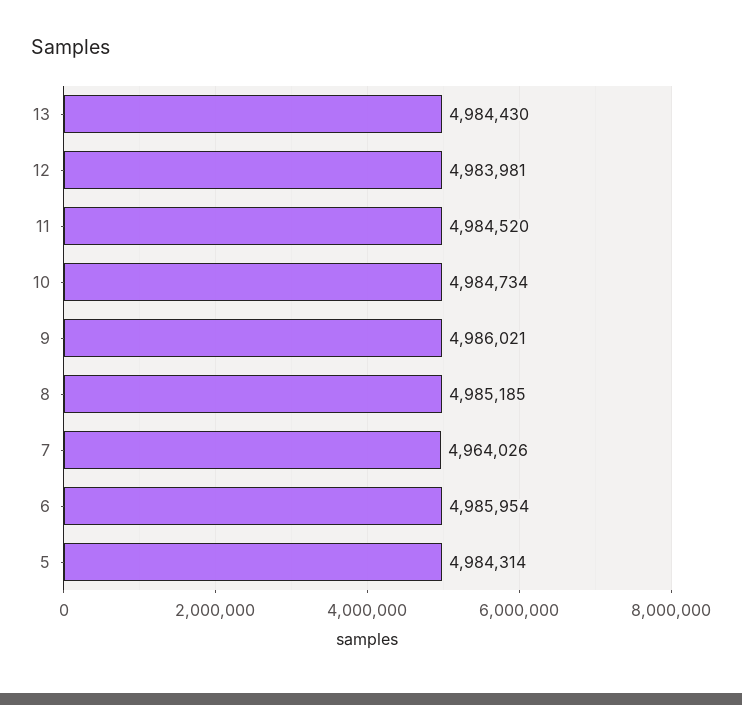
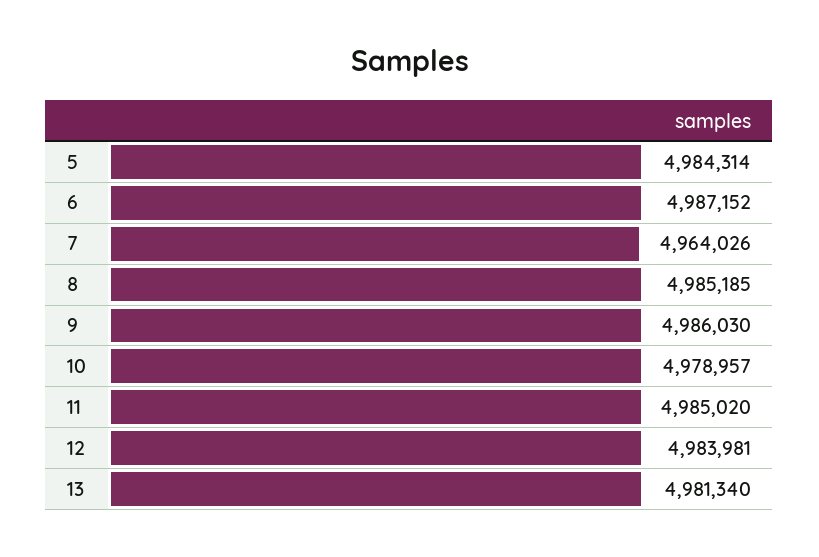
  {
-   "13": 4984430,
+   "13": 4981340,
    "12": 4983981,
-   "11": 4984520,
+   "11": 4985020,
-   "10": 4984734,
+   "10": 4978957,
-   "9": 4986021,
+   "9": 4986030,
    "8": 4985185,
    "7": 4964026,
-   "6": 4985954,
+   "6": 4987152,
    "5": 4984314
  }

